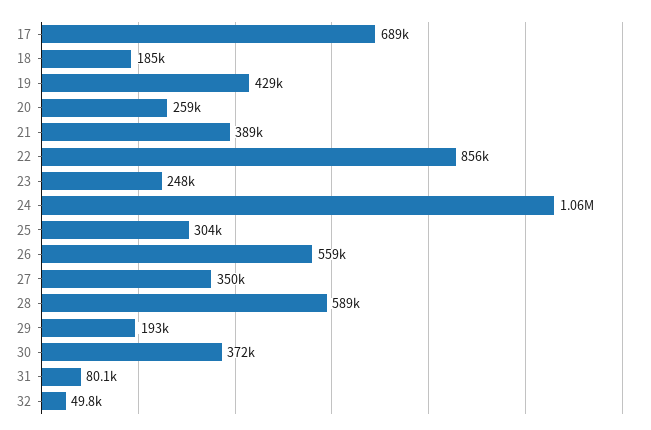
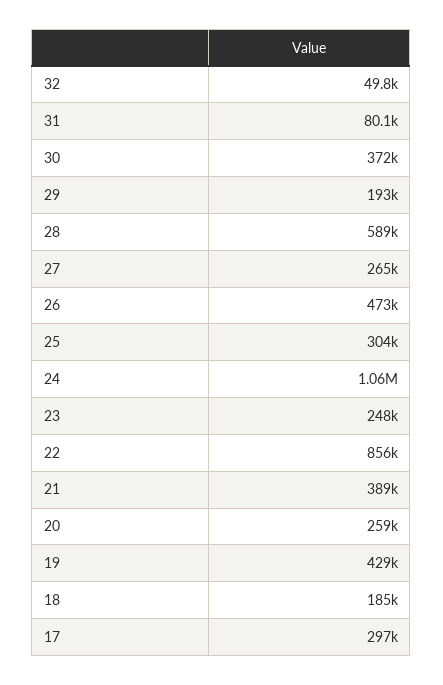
  {
-   "17": 689000,
+   "17": 297000,
    "18": 185000,
    "19": 429000,
    "20": 259000,
    "21": 389000,
    "22": 856000,
    "23": 248000,
    "24": 1060000,
    "25": 304000,
-   "26": 559000,
+   "26": 473000,
-   "27": 350000,
+   "27": 265000,
    "28": 589000,
    "29": 193000,
    "30": 372000,
    "31": 80100,
    "32": 49800
  }

